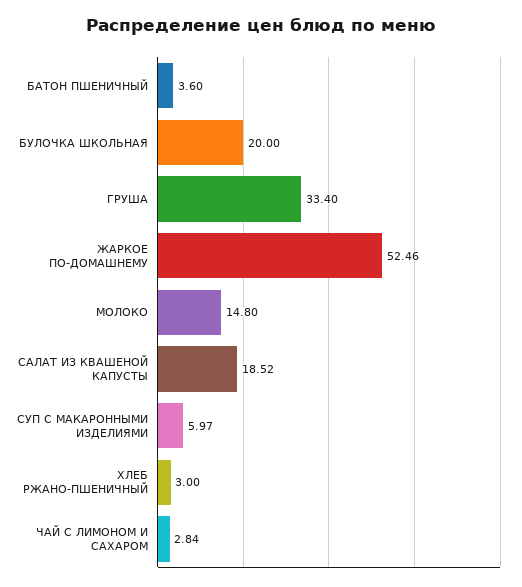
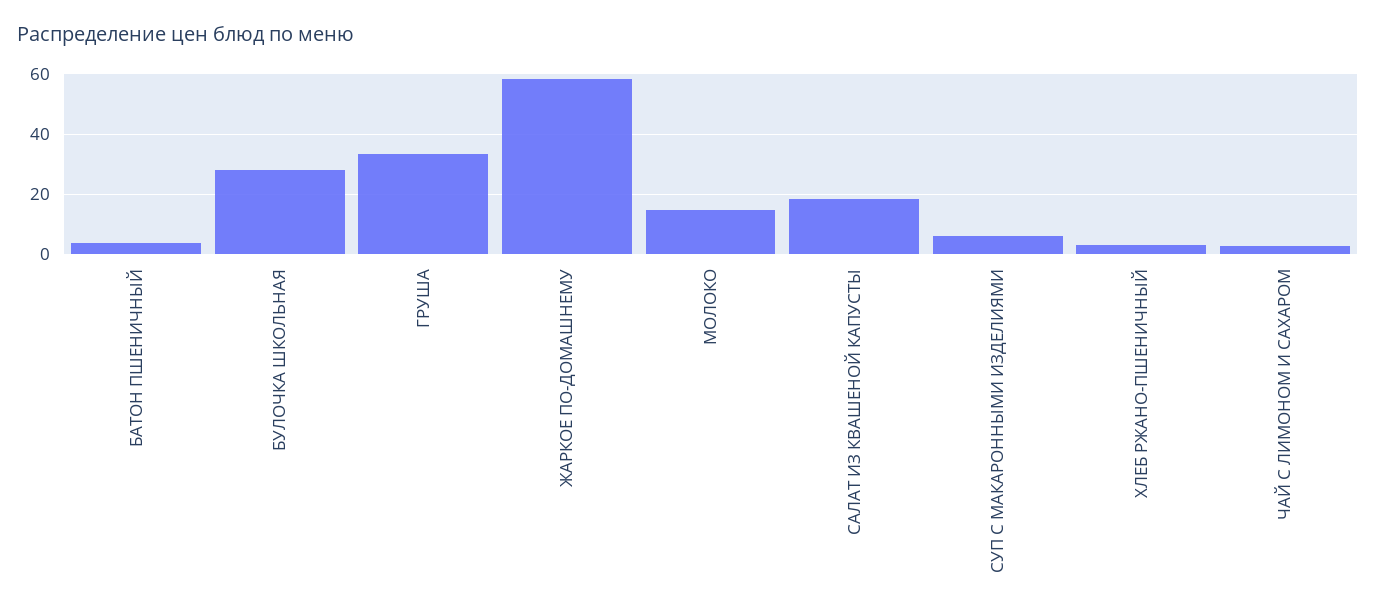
  {
    "БАТОН ПШЕНИЧНЫЙ": 3.6,
-   "БУЛОЧКА ШКОЛЬНАЯ": 20,
+   "БУЛОЧКА ШКОЛЬНАЯ": 28,
    "ГРУША": 33.4,
-   "ЖАРКОЕ ПО-ДОМАШНЕМУ": 52.46,
+   "ЖАРКОЕ ПО-ДОМАШНЕМУ": 58,
    "МОЛОКО": 14.8,
    "САЛАТ ИЗ КВАШЕНОЙ КАПУСТЫ": 18.52,
    "СУП С МАКАРОННЫМИ ИЗДЕЛИЯМИ": 5.97,
    "ХЛЕБ РЖАНО-ПШЕНИЧНЫЙ": 3,
    "ЧАЙ С ЛИМОНОМ И САХАРОМ": 2.84
  }

